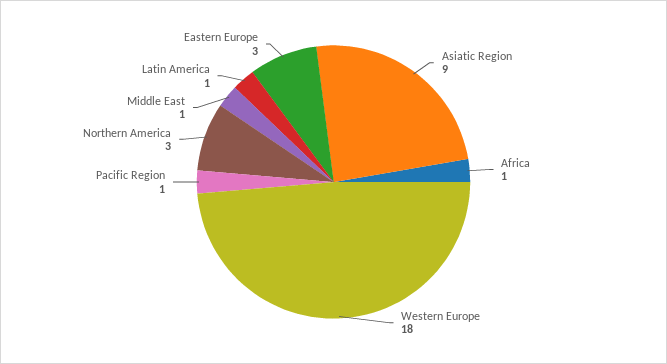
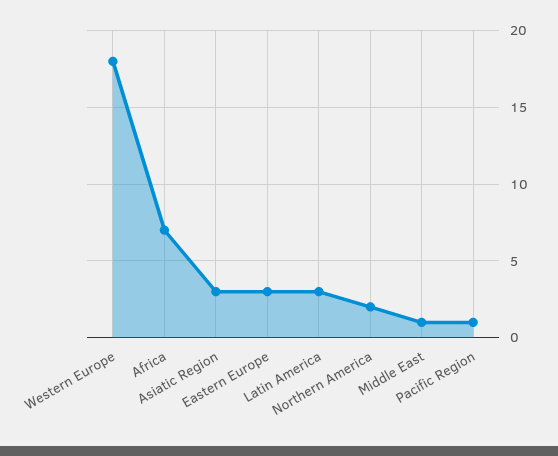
  {
-   "Asiatic Region": 9,
+   "Asiatic Region": 3,
-   "Africa": 1,
+   "Africa": 7,
    "Western Europe": 18,
    "Pacific Region": 1,
-   "Northern America": 3,
+   "Northern America": 2,
    "Middle East": 1,
-   "Latin America": 1,
+   "Latin America": 3,
    "Eastern Europe": 3
  }

